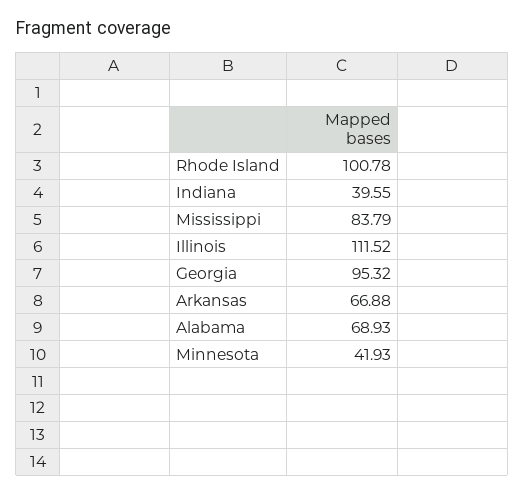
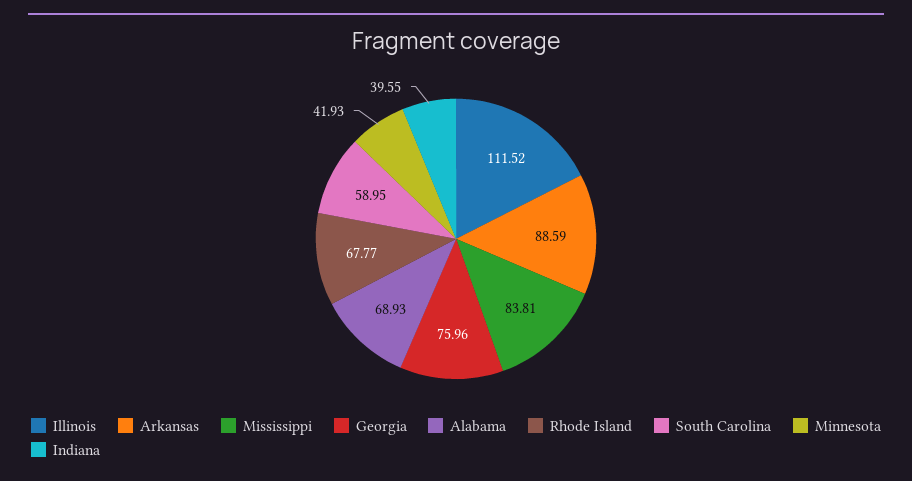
  {
-   "Rhode Island": 100.78,
+   "Rhode Island": 67.77,
    "Indiana": 39.55,
-   "Mississippi": 83.79,
+   "Mississippi": 83.81,
    "Illinois": 111.52,
-   "Georgia": 95.32,
+   "Georgia": 75.96,
-   "Arkansas": 66.88,
+   "Arkansas": 88.59,
    "Alabama": 68.93,
-   "Minnesota": 41.93
+   "Minnesota": 41.93,
+   "South Carolina": 58.95
  }

